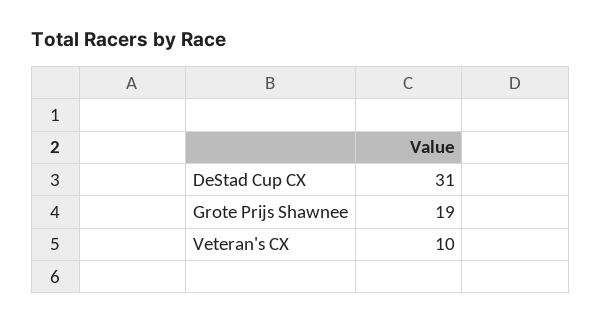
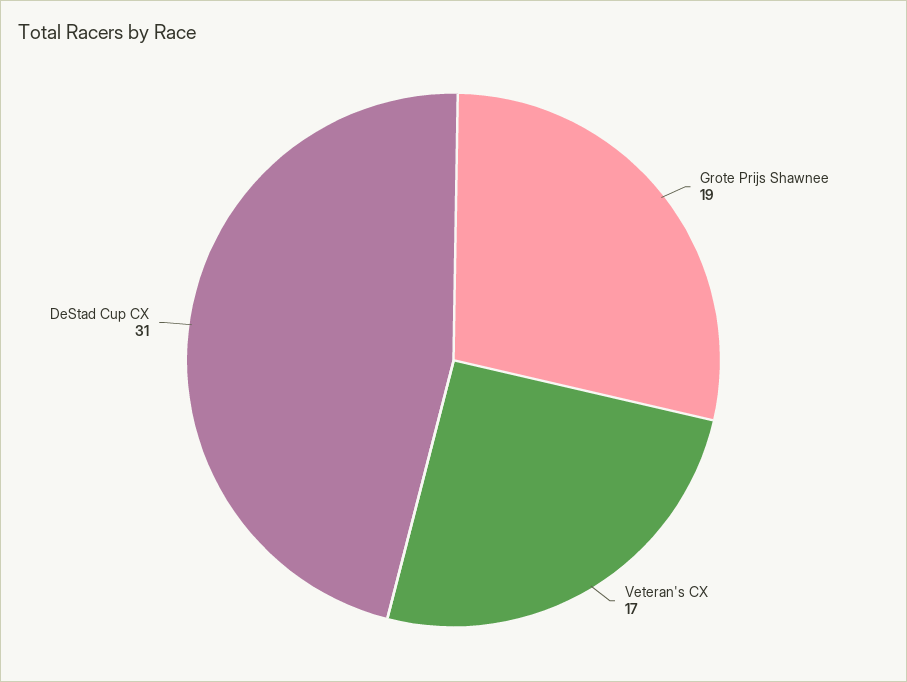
  {
    "DeStad Cup CX": 31,
    "Grote Prijs Shawnee": 19,
-   "Veteran's CX": 10
+   "Veteran's CX": 17
  }

